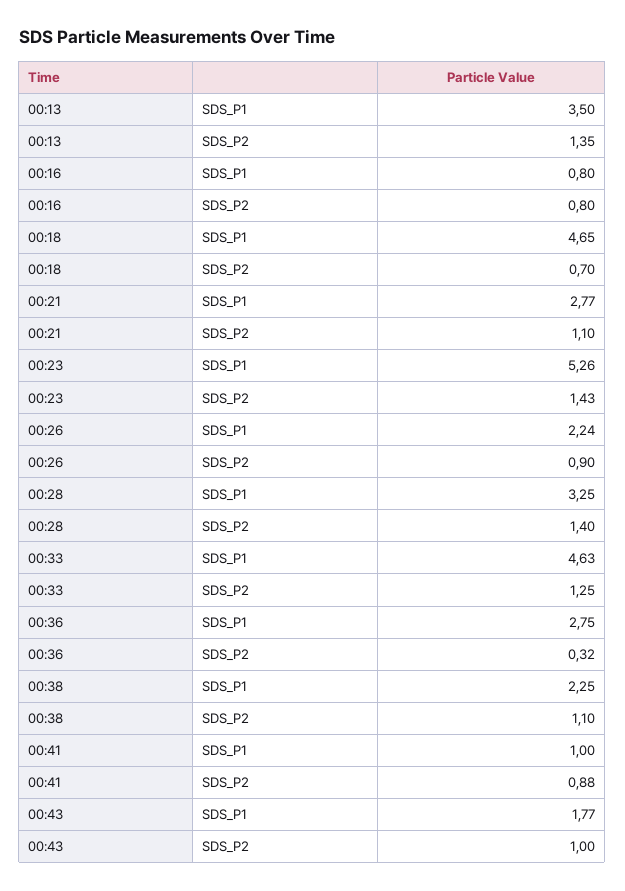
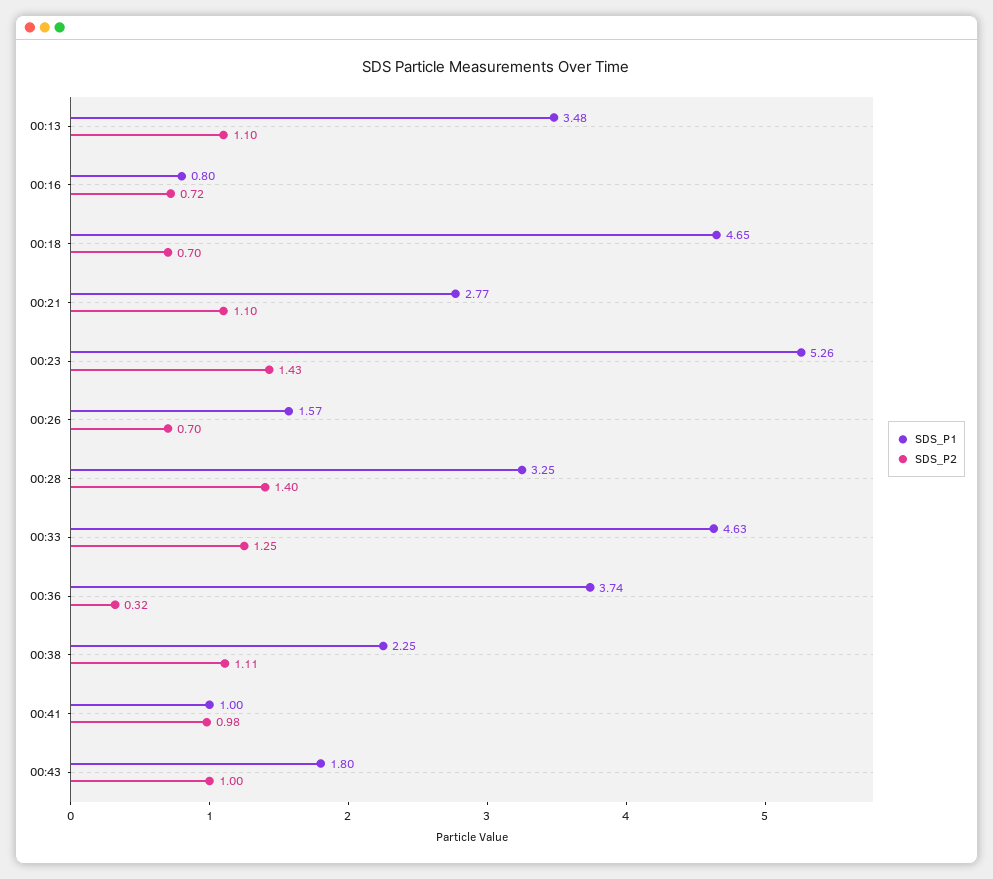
  {
    "SDS_P1": {
-     "00:13": 3.5,
+     "00:13": 3.48,
      "00:16": 0.8,
      "00:18": 4.65,
      "00:21": 2.77,
      "00:23": 5.26,
-     "00:26": 2.24,
+     "00:26": 1.57,
      "00:28": 3.25,
      "00:33": 4.63,
-     "00:36": 2.75,
+     "00:36": 3.74,
      "00:38": 2.25,
      "00:41": 1,
-     "00:43": 1.77
+     "00:43": 1.8
    },
    "SDS_P2": {
-     "00:13": 1.35,
+     "00:13": 1.1,
-     "00:16": 0.8,
+     "00:16": 0.72,
      "00:18": 0.7,
      "00:21": 1.1,
      "00:23": 1.43,
-     "00:26": 0.9,
+     "00:26": 0.7,
      "00:28": 1.4,
      "00:33": 1.25,
      "00:36": 0.32,
-     "00:38": 1.1,
+     "00:38": 1.11,
-     "00:41": 0.88,
+     "00:41": 0.98,
      "00:43": 1
    }
  }

